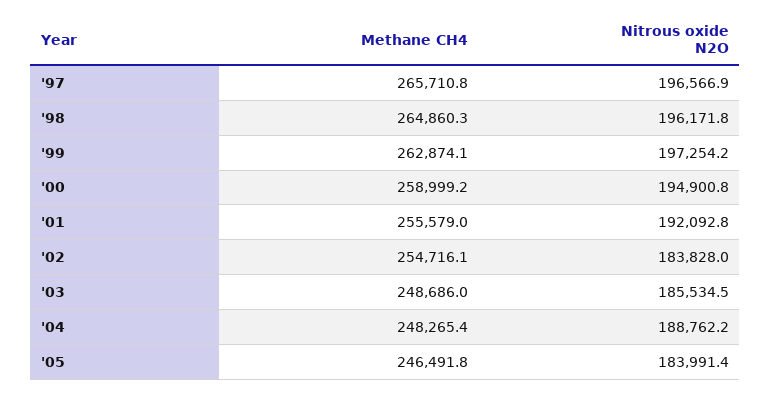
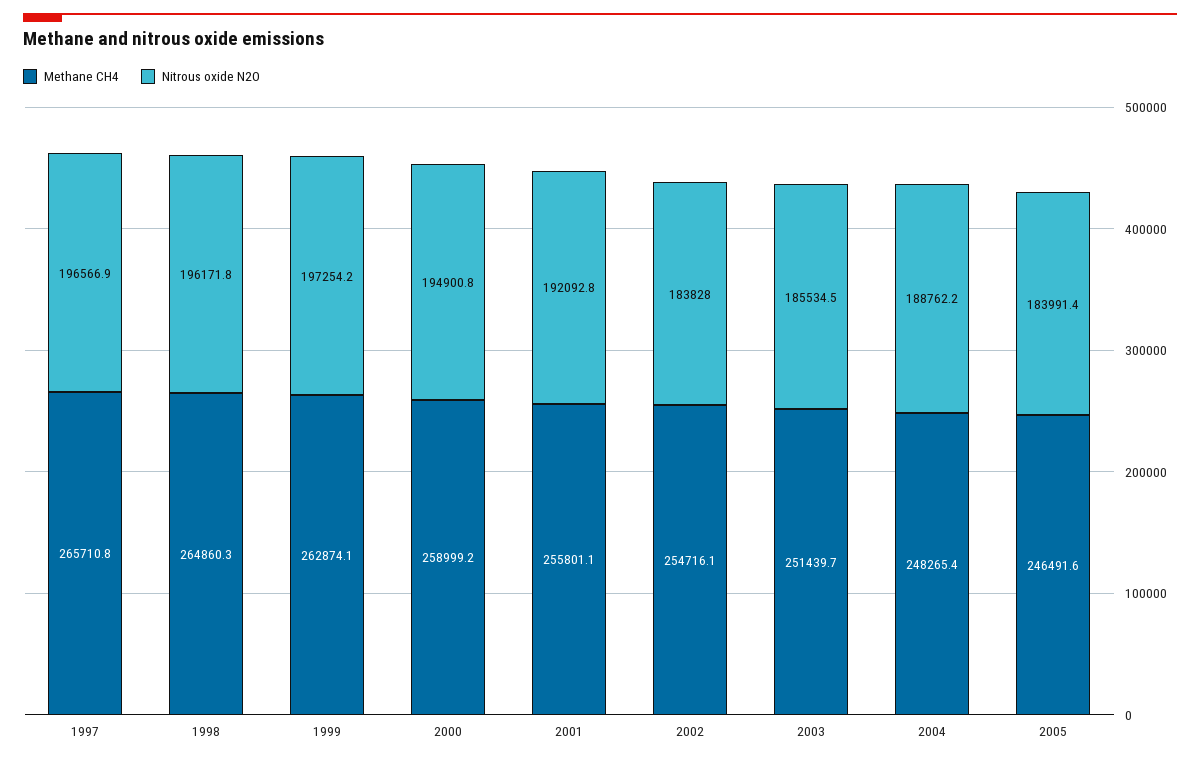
  {
    "Methane CH4": {
      "'97": 265710.8,
      "'98": 264860.3,
      "'99": 262874.1,
      "'00": 258999.2,
-     "'01": 255579,
+     "'01": 255801.1,
      "'02": 254716.1,
-     "'03": 248686,
+     "'03": 251439.7,
      "'04": 248265.4,
-     "'05": 246491.8
+     "'05": 246491.6
    },
    "Nitrous oxide N2O": {
      "'97": 196566.9,
      "'98": 196171.8,
      "'99": 197254.2,
      "'00": 194900.8,
      "'01": 192092.8,
      "'02": 183828,
      "'03": 185534.5,
      "'04": 188762.2,
      "'05": 183991.4
    }
  }

